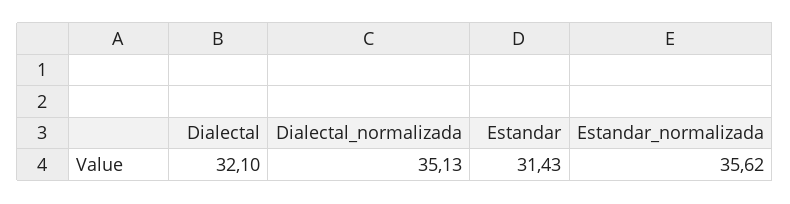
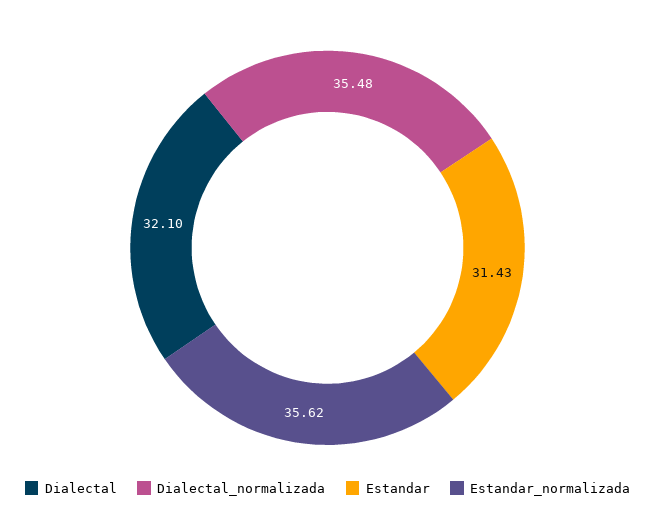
  {
    "Dialectal": 32.1,
-   "Dialectal_normalizada": 35.13,
+   "Dialectal_normalizada": 35.48,
    "Estandar": 31.43,
    "Estandar_normalizada": 35.62
  }

